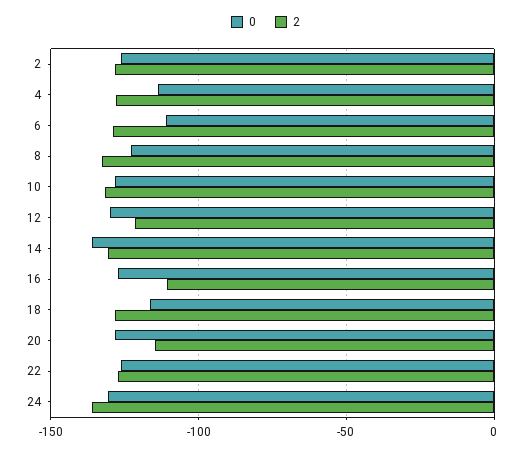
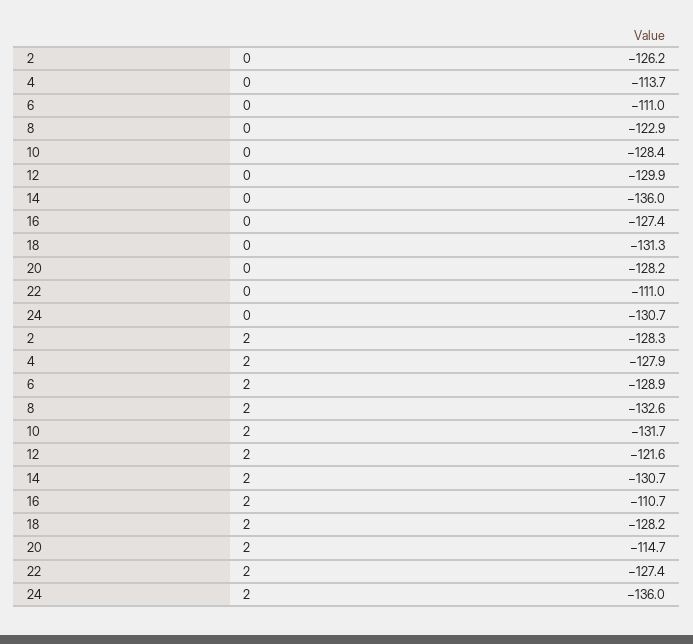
  {
    "0": {
      "2": -126.2,
      "4": -113.7,
      "6": -111,
      "8": -122.9,
      "10": -128.4,
      "12": -129.9,
      "14": -136,
      "16": -127.4,
-     "18": -115,
+     "18": -131.3,
      "20": -128.2,
-     "22": -125,
+     "22": -111,
      "24": -130.7
    },
    "2": {
      "2": -128.3,
      "4": -127.9,
      "6": -128.9,
      "8": -132.6,
      "10": -131.7,
      "12": -121.6,
      "14": -130.7,
      "16": -110.7,
      "18": -128.2,
      "20": -114.7,
      "22": -127.4,
      "24": -136
    }
  }

